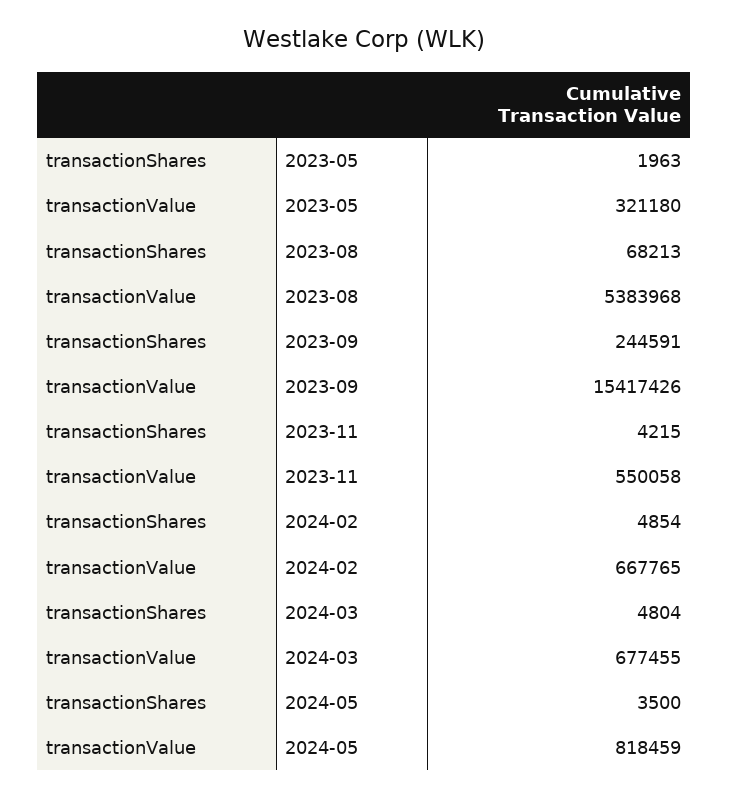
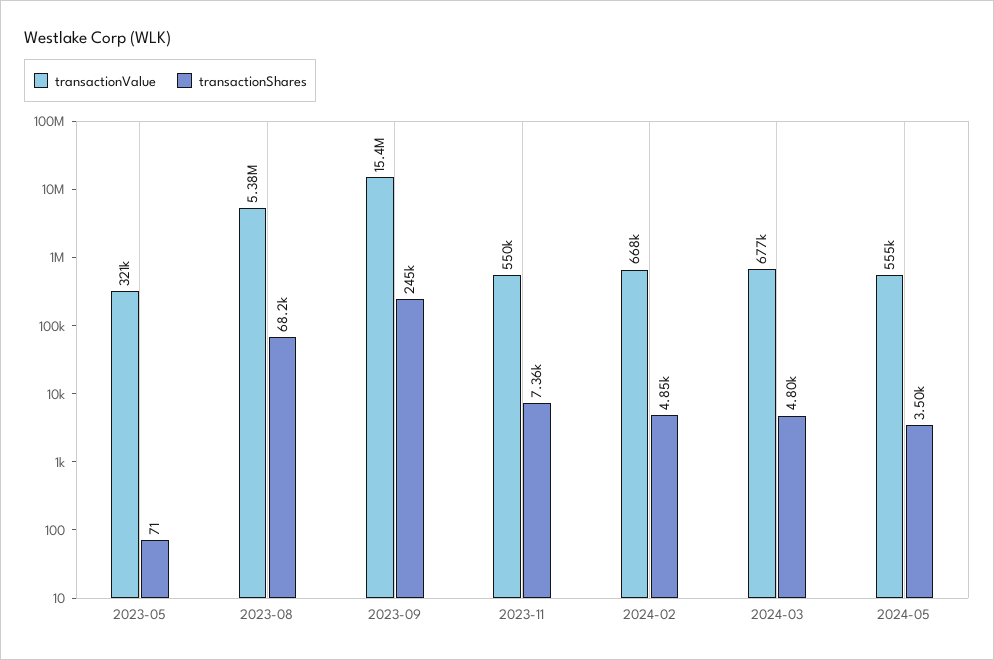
  {
    "transactionShares": {
-     "2023-05": 1963,
+     "2023-05": 71,
      "2023-08": 68213,
      "2023-09": 244591,
-     "2023-11": 4215,
+     "2023-11": 7360,
      "2024-02": 4854,
      "2024-03": 4804,
      "2024-05": 3500
    },
    "transactionValue": {
      "2023-05": 321180,
      "2023-08": 5383968,
      "2023-09": 15417426,
      "2023-11": 550058,
      "2024-02": 667765,
      "2024-03": 677455,
-     "2024-05": 818459
+     "2024-05": 555000
    }
  }

